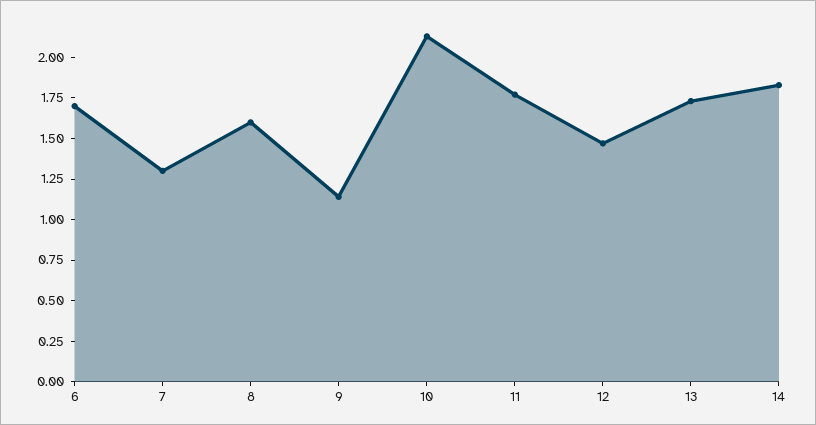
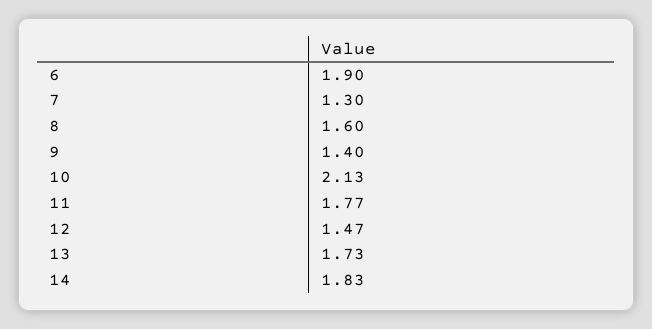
  {
-   "6": 1.7,
+   "6": 1.9,
    "7": 1.3,
    "8": 1.6,
-   "9": 1.15,
+   "9": 1.4,
    "10": 2.13,
    "11": 1.77,
    "12": 1.47,
    "13": 1.73,
    "14": 1.83
  }

